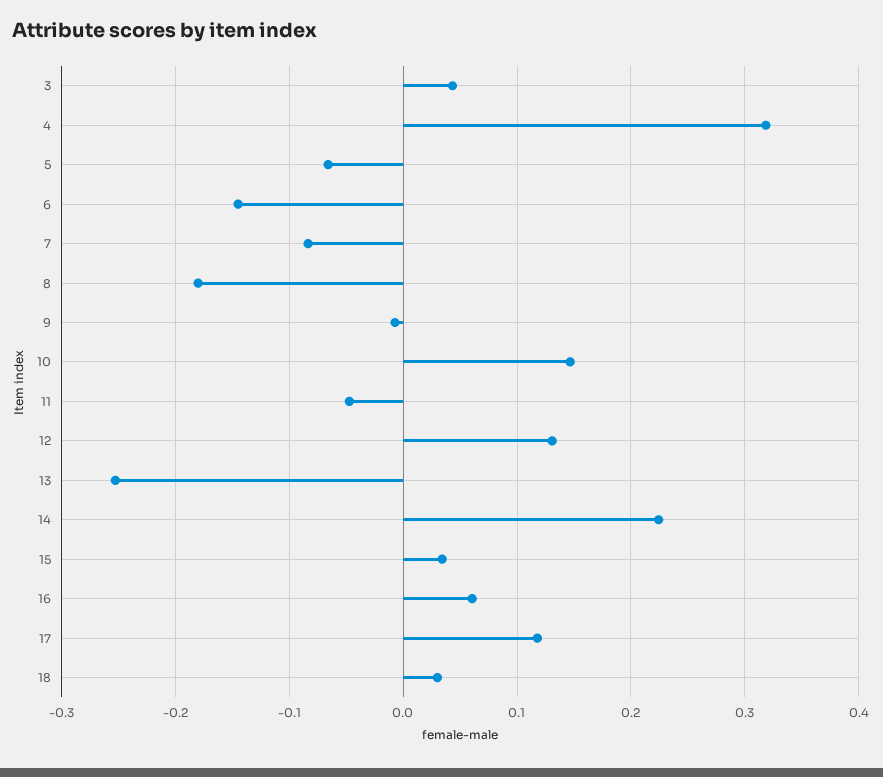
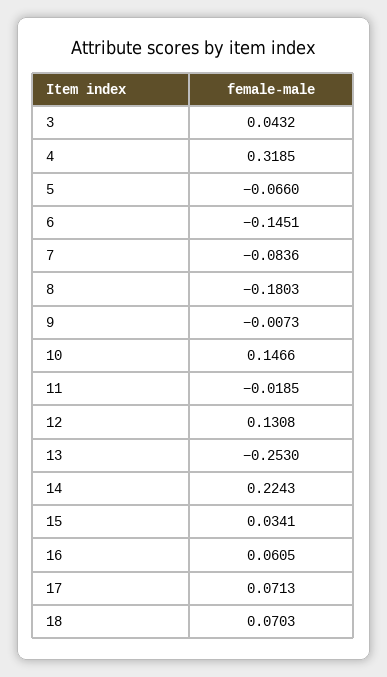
  {
    "3": 0.0432,
    "4": 0.3185,
    "5": -0.066,
    "6": -0.1451,
    "7": -0.0836,
    "8": -0.1803,
    "9": -0.0073,
    "10": 0.1466,
-   "11": -0.05,
+   "11": -0.0185,
    "12": 0.1308,
    "13": -0.253,
    "14": 0.2243,
    "15": 0.0341,
    "16": 0.0605,
-   "17": 0.12,
+   "17": 0.0713,
-   "18": 0.03
+   "18": 0.0703
  }

